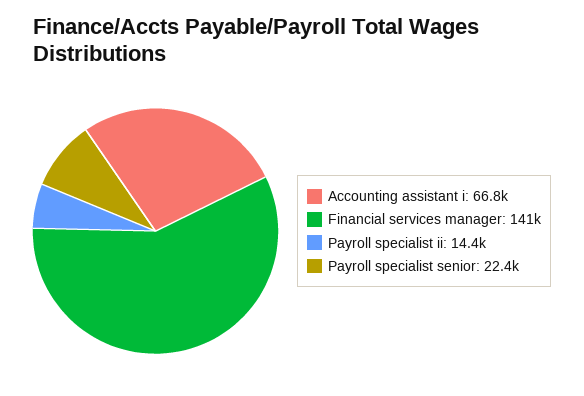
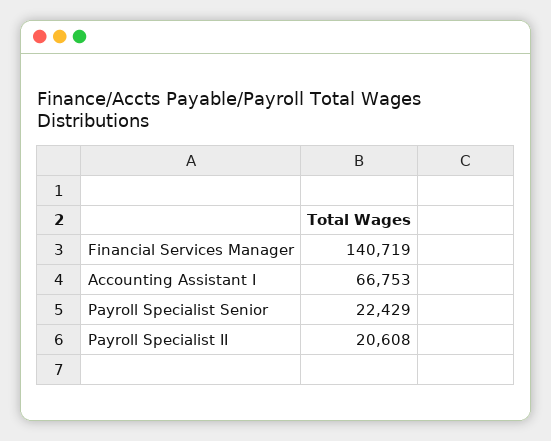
  {
    "Accounting assistant i": 66753,
    "Financial services manager": 140719,
-   "Payroll specialist ii": 14400,
+   "Payroll specialist ii": 20608,
    "Payroll specialist senior": 22429
  }

